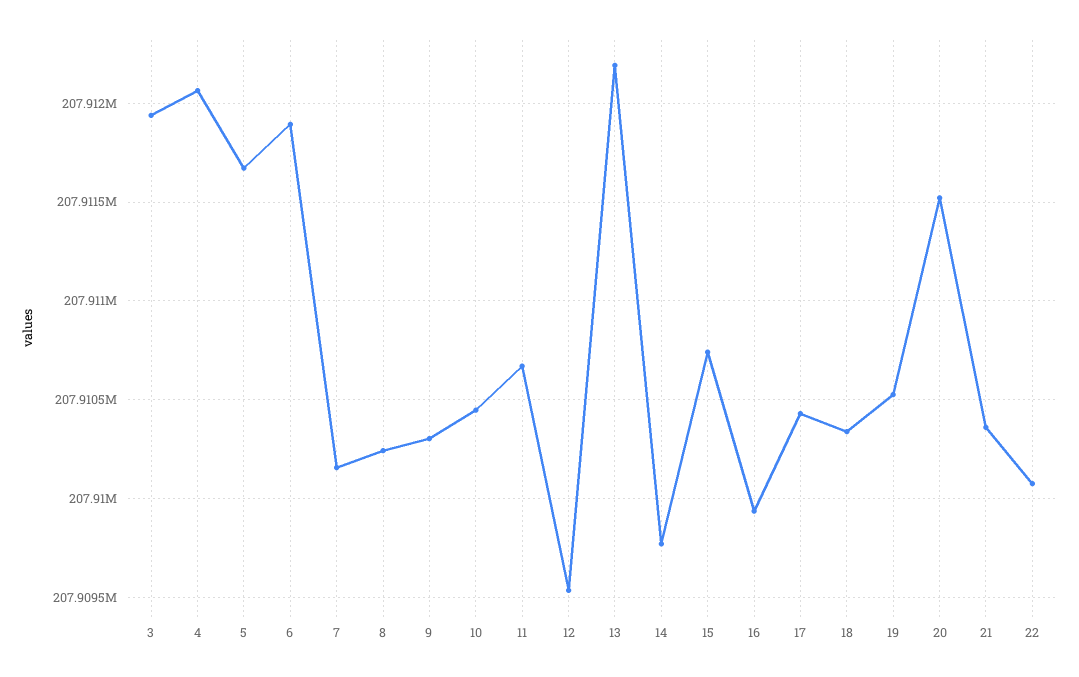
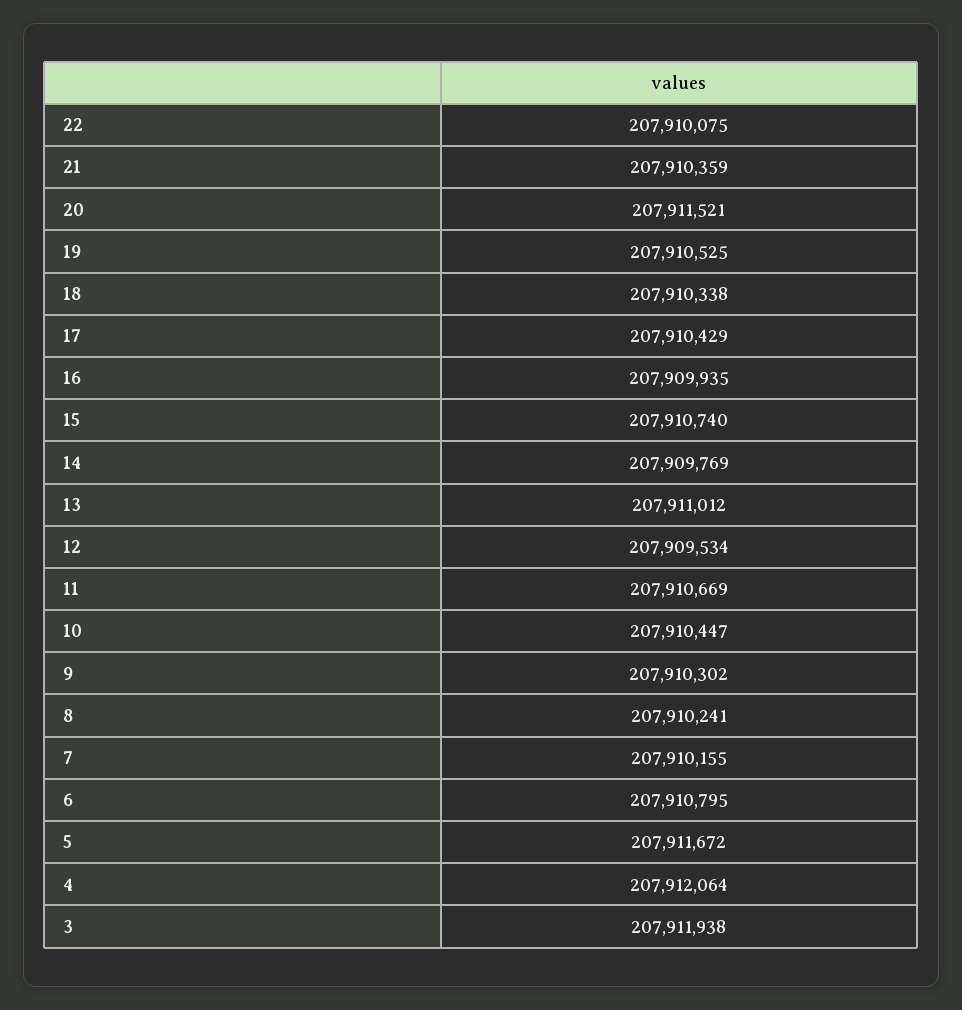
  {
    "3": 207911938,
    "4": 207912064,
    "5": 207911672,
-   "6": 207911900,
+   "6": 207910795,
    "7": 207910155,
    "8": 207910241,
    "9": 207910302,
    "10": 207910447,
    "11": 207910669,
    "12": 207909534,
-   "13": 207912200,
+   "13": 207911012,
    "14": 207909769,
    "15": 207910740,
    "16": 207909935,
    "17": 207910429,
    "18": 207910338,
    "19": 207910525,
    "20": 207911521,
    "21": 207910359,
    "22": 207910075
  }

